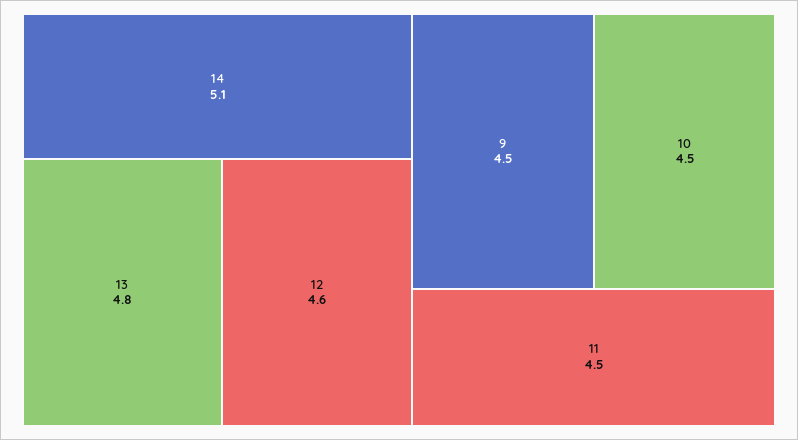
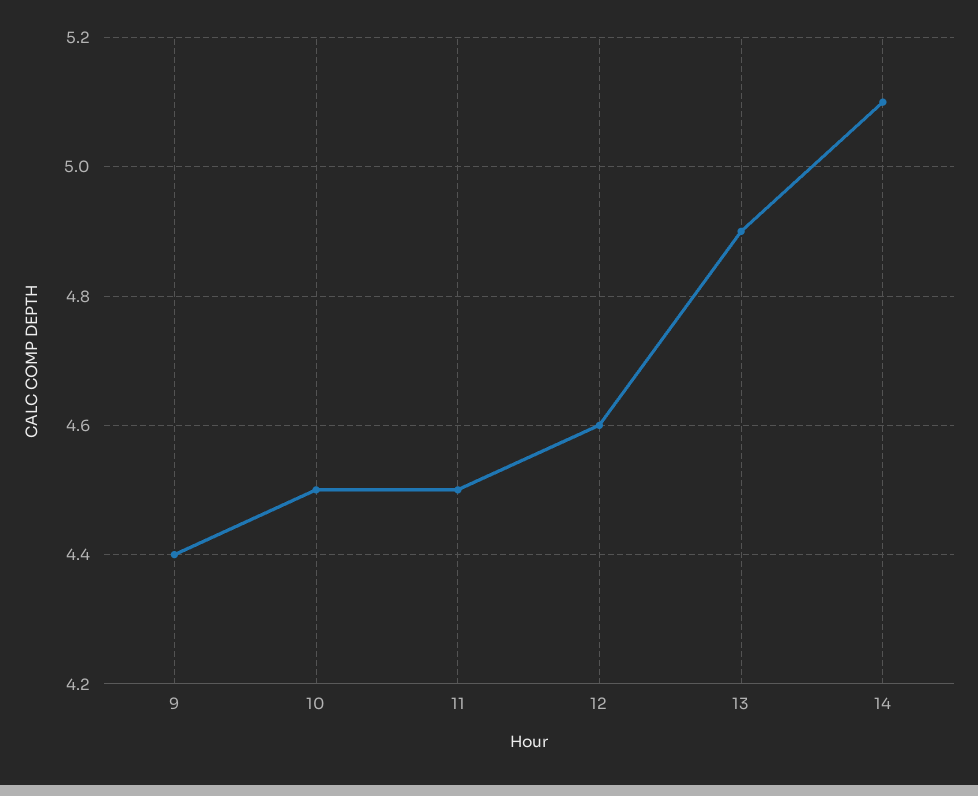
  {
    "14": 5.1,
-   "13": 4.8,
+   "13": 4.9,
    "12": 4.6,
-   "9": 4.5,
+   "9": 4.4,
    "10": 4.5,
    "11": 4.5
  }

